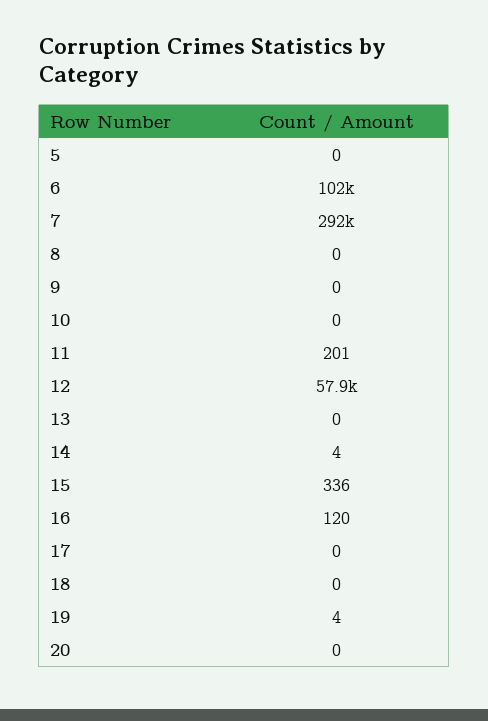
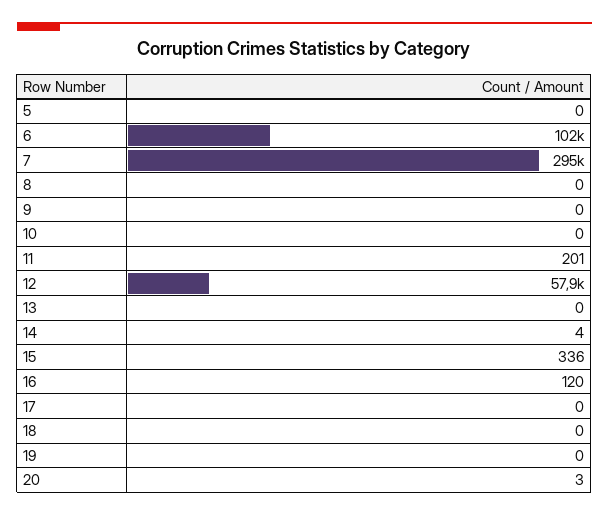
  {
    "5": 0,
    "6": 102000,
-   "7": 292000,
+   "7": 295000,
    "8": 0,
    "9": 0,
    "10": 0,
    "11": 201,
    "12": 57900,
    "13": 0,
    "14": 4,
    "15": 336,
    "16": 120,
    "17": 0,
    "18": 0,
-   "19": 4,
+   "19": 0,
-   "20": 0
+   "20": 3
  }

